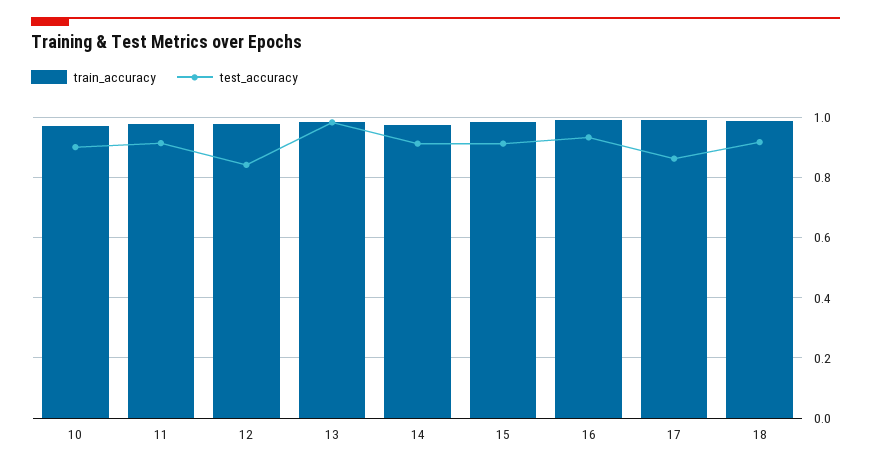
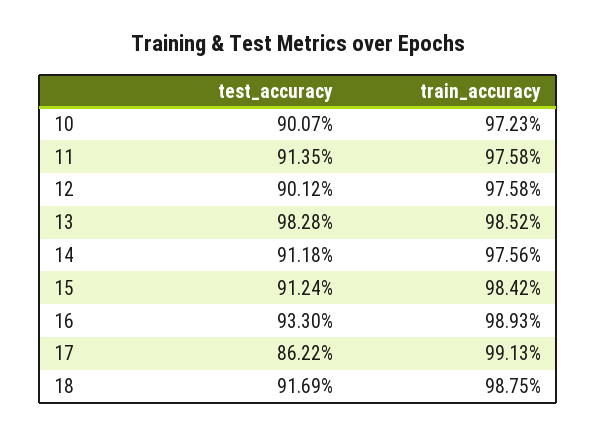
  {
    "train_accuracy": {
      "10": 0.9723,
      "11": 0.9758,
      "12": 0.9758,
      "13": 0.9852,
      "14": 0.9756,
      "15": 0.9842,
      "16": 0.9893,
      "17": 0.9913,
      "18": 0.9875
    },
    "test_accuracy": {
      "10": 0.9007,
      "11": 0.9135,
-     "12": 0.84,
+     "12": 0.9012,
      "13": 0.9828,
      "14": 0.9118,
      "15": 0.9124,
      "16": 0.933,
      "17": 0.8622,
      "18": 0.9169
    }
  }

